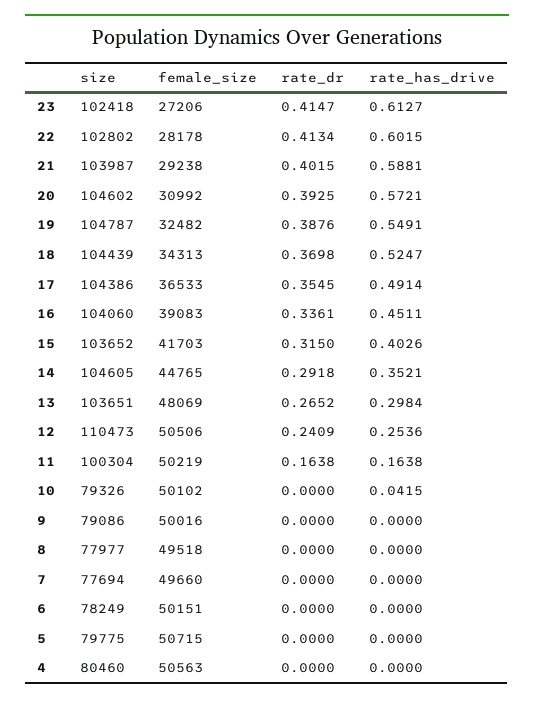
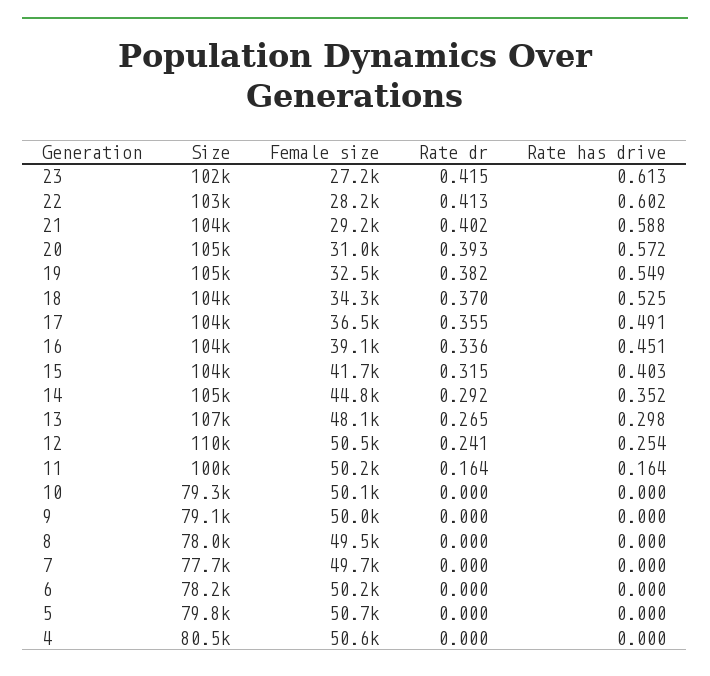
  {
    "size": {
      "23": 102418,
      "22": 102802,
      "21": 103987,
      "20": 104602,
      "19": 104787,
      "18": 104439,
      "17": 104386,
      "16": 104060,
      "15": 103652,
      "14": 104605,
-     "13": 103651,
+     "13": 107000,
      "12": 110473,
      "11": 100304,
      "10": 79326,
      "9": 79086,
      "8": 77977,
      "7": 77694,
      "6": 78249,
      "5": 79775,
      "4": 80460
    },
    "female_size": {
      "23": 27206,
      "22": 28178,
      "21": 29238,
      "20": 30992,
      "19": 32482,
      "18": 34313,
      "17": 36533,
      "16": 39083,
      "15": 41703,
      "14": 44765,
      "13": 48069,
      "12": 50506,
      "11": 50219,
      "10": 50102,
      "9": 50016,
      "8": 49518,
      "7": 49660,
      "6": 50151,
      "5": 50715,
      "4": 50563
    },
    "rate_dr": {
      "23": 0.4147,
      "22": 0.4134,
      "21": 0.4015,
      "20": 0.3925,
-     "19": 0.3876,
+     "19": 0.382,
      "18": 0.3698,
      "17": 0.3545,
      "16": 0.3361,
      "15": 0.315,
      "14": 0.2918,
      "13": 0.2652,
      "12": 0.2409,
      "11": 0.1638,
      "10": 0,
      "9": 0,
      "8": 0,
      "7": 0,
      "6": 0,
      "5": 0,
      "4": 0
    },
    "rate_has_drive": {
      "23": 0.6127,
      "22": 0.6015,
      "21": 0.5881,
      "20": 0.5721,
      "19": 0.5491,
      "18": 0.5247,
      "17": 0.4914,
      "16": 0.4511,
      "15": 0.4026,
      "14": 0.3521,
      "13": 0.2984,
      "12": 0.2536,
      "11": 0.1638,
-     "10": 0.0415,
+     "10": 0,
      "9": 0,
      "8": 0,
      "7": 0,
      "6": 0,
      "5": 0,
      "4": 0
    }
  }

